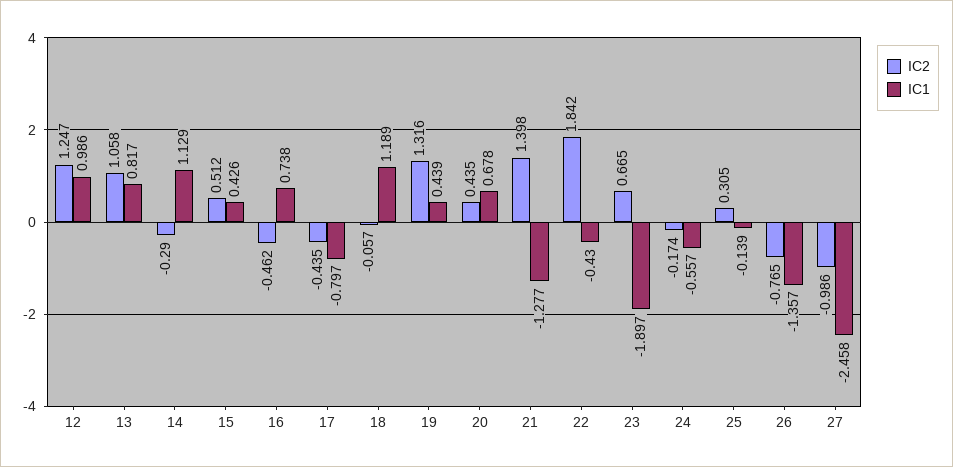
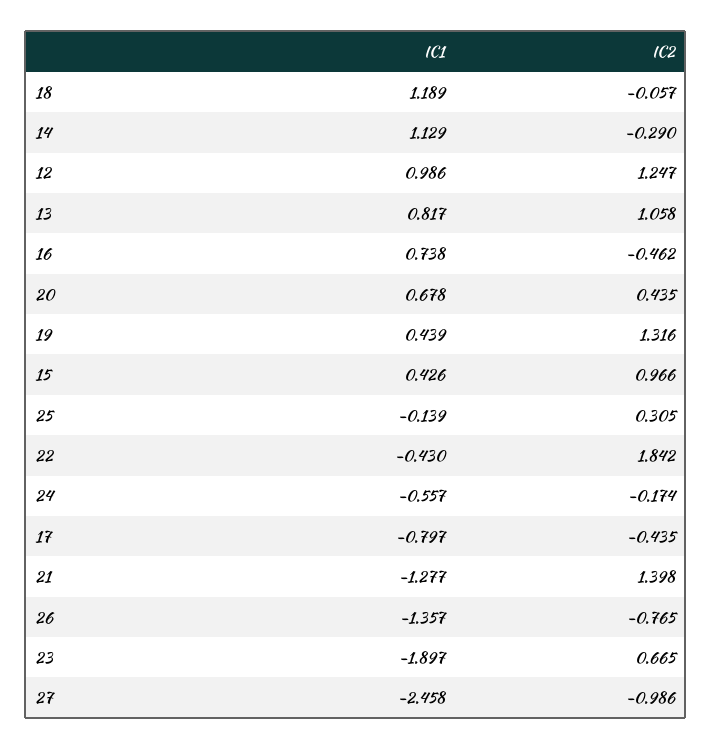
  {
    "IC2": {
      "12": 1.247,
      "13": 1.058,
      "14": -0.29,
-     "15": 0.512,
+     "15": 0.966,
      "16": -0.462,
      "17": -0.435,
      "18": -0.057,
      "19": 1.316,
      "20": 0.435,
      "21": 1.398,
      "22": 1.842,
      "23": 0.665,
      "24": -0.174,
      "25": 0.305,
      "26": -0.765,
      "27": -0.986
    },
    "IC1": {
      "12": 0.986,
      "13": 0.817,
      "14": 1.129,
      "15": 0.426,
      "16": 0.738,
      "17": -0.797,
      "18": 1.189,
      "19": 0.439,
      "20": 0.678,
      "21": -1.277,
      "22": -0.43,
      "23": -1.897,
      "24": -0.557,
      "25": -0.139,
      "26": -1.357,
      "27": -2.458
    }
  }

